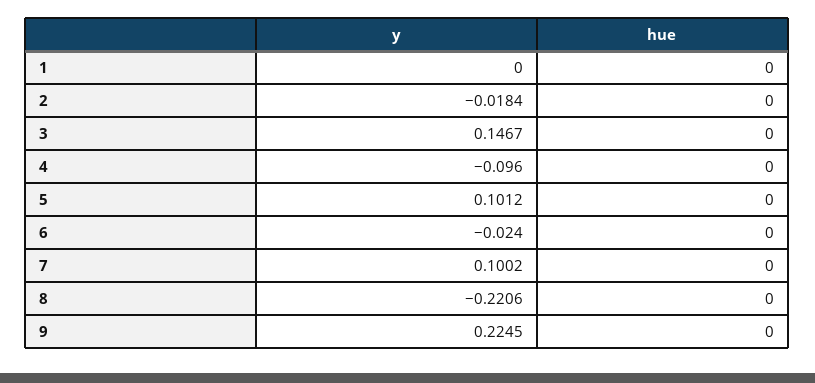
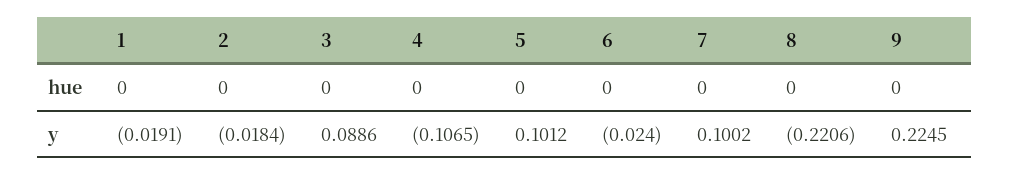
  {
    "y": {
-     "1": 0,
+     "1": -0.0191,
      "2": -0.0184,
-     "3": 0.1467,
+     "3": 0.0886,
-     "4": -0.096,
+     "4": -0.1065,
      "5": 0.1012,
      "6": -0.024,
      "7": 0.1002,
      "8": -0.2206,
      "9": 0.2245
    },
    "hue": {
      "1": 0,
      "2": 0,
      "3": 0,
      "4": 0,
      "5": 0,
      "6": 0,
      "7": 0,
      "8": 0,
      "9": 0
    }
  }

